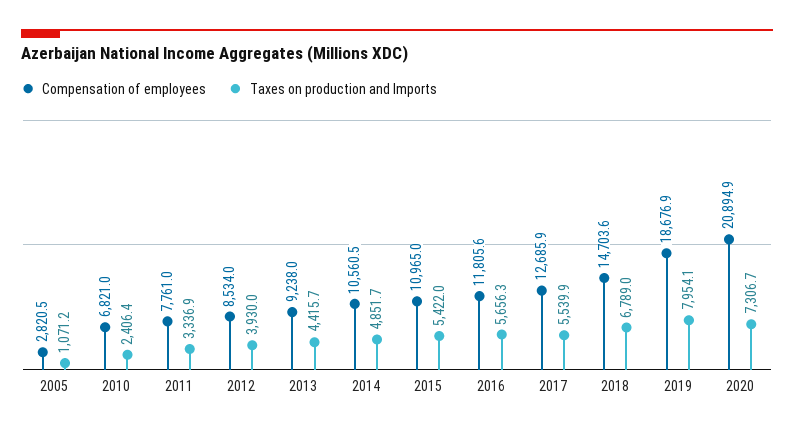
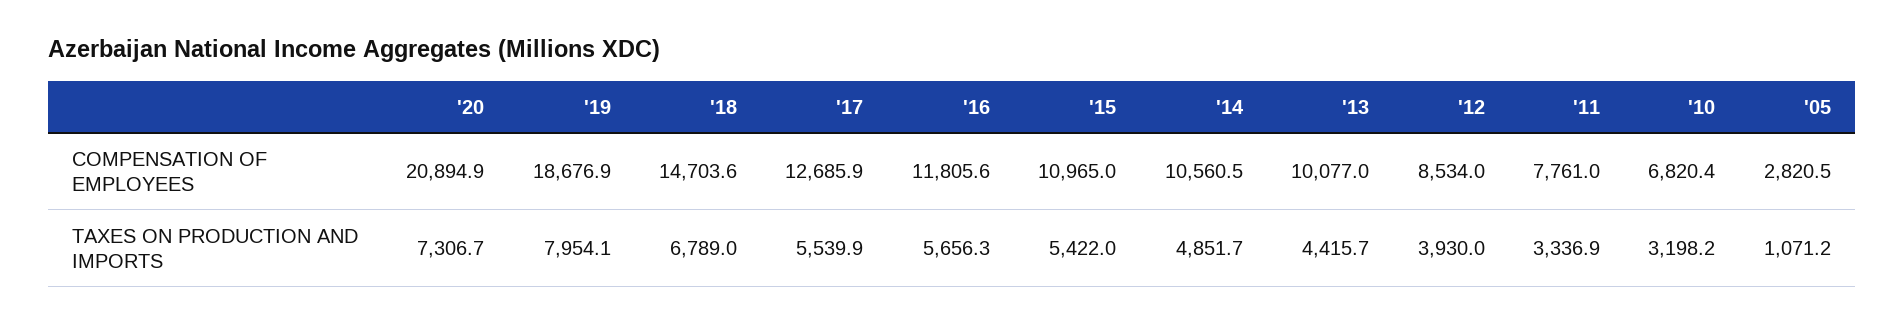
  {
    "Compensation of employees": {
      "2005": 2820.5,
-     "2010": 6821,
+     "2010": 6820.4,
      "2011": 7761,
      "2012": 8534,
-     "2013": 9238,
+     "2013": 10077,
      "2014": 10560.5,
      "2015": 10965,
      "2016": 11805.6,
      "2017": 12685.9,
      "2018": 14703.6,
      "2019": 18676.9,
      "2020": 20894.9
    },
    "Taxes on production and Imports": {
      "2005": 1071.2,
-     "2010": 2406.4,
+     "2010": 3198.2,
      "2011": 3336.9,
      "2012": 3930,
      "2013": 4415.7,
      "2014": 4851.7,
      "2015": 5422,
      "2016": 5656.3,
      "2017": 5539.9,
      "2018": 6789,
      "2019": 7954.1,
      "2020": 7306.7
    }
  }

